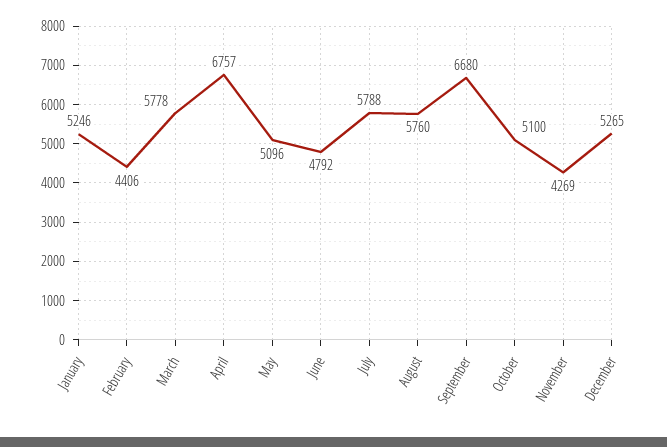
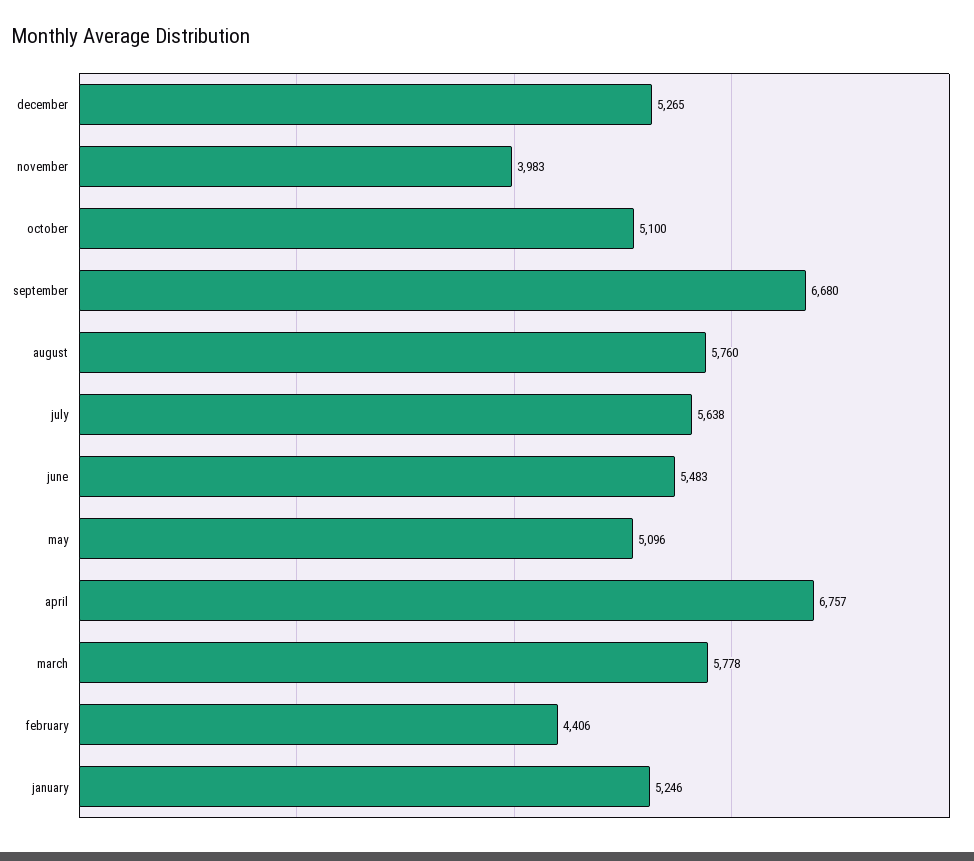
  {
    "January": 5246,
    "February": 4406,
    "March": 5778,
    "April": 6757,
    "May": 5096,
-   "June": 4792,
+   "June": 5483,
-   "July": 5788,
+   "July": 5638,
    "August": 5760,
    "September": 6680,
    "October": 5100,
-   "November": 4269,
+   "November": 3983,
    "December": 5265
  }

